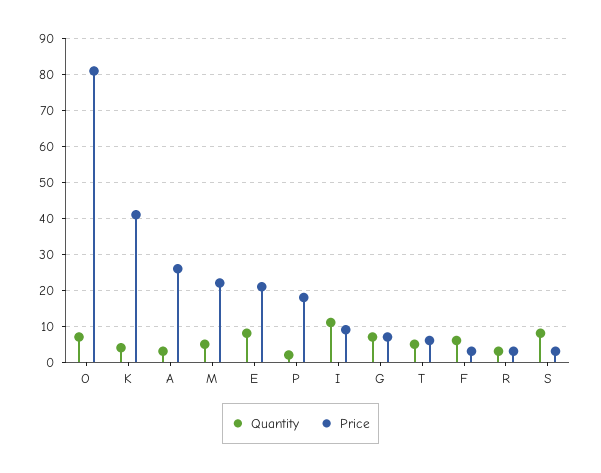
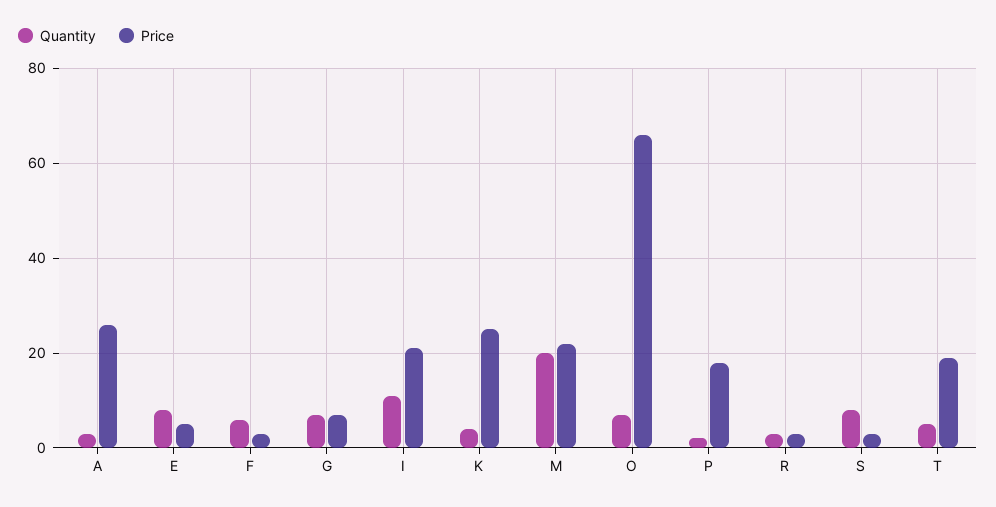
  {
    "Quantity": {
      "O": 5,
      "K": 5,
      "A": 5,
-     "M": 5,
+     "M": 20,
      "E": 10,
      "P": 0,
      "I": 10,
      "G": 5,
      "T": 5,
      "F": 5,
      "R": 5,
      "S": 10
    },
    "Price": {
-     "O": 80,
+     "O": 65,
-     "K": 40,
+     "K": 25,
      "A": 25,
      "M": 20,
-     "E": 20,
+     "E": 5,
      "P": 20,
-     "I": 10,
+     "I": 20,
      "G": 5,
-     "T": 5,
+     "T": 20,
      "F": 5,
      "R": 5,
      "S": 5
    }
  }

